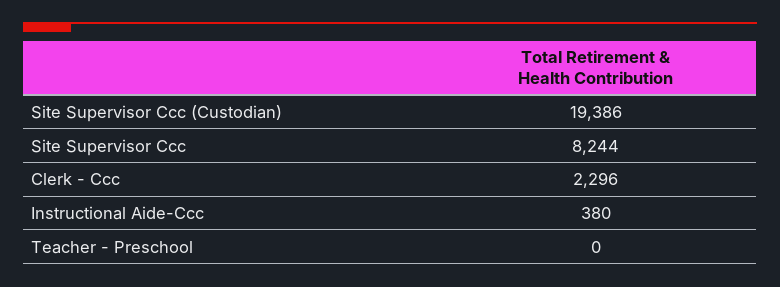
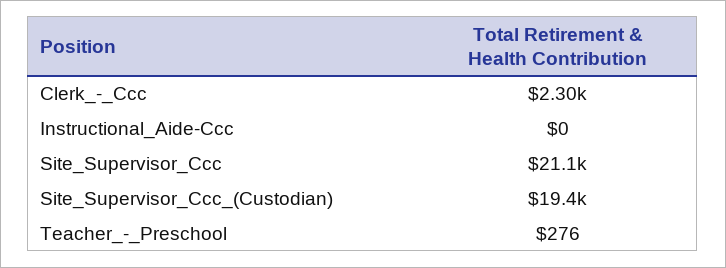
  {
    "Site Supervisor Ccc (Custodian)": 19386,
-   "Site Supervisor Ccc": 8244,
+   "Site Supervisor Ccc": 21100,
    "Clerk - Ccc": 2296,
-   "Instructional Aide-Ccc": 380,
+   "Instructional Aide-Ccc": 0,
-   "Teacher - Preschool": 0
+   "Teacher - Preschool": 276
  }

